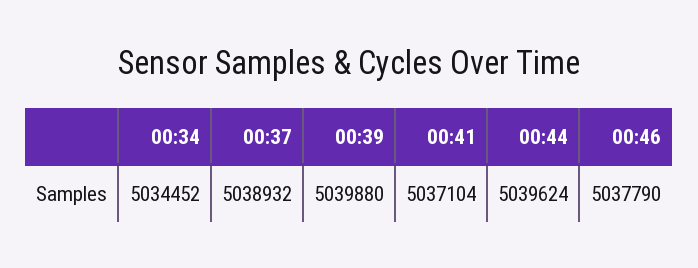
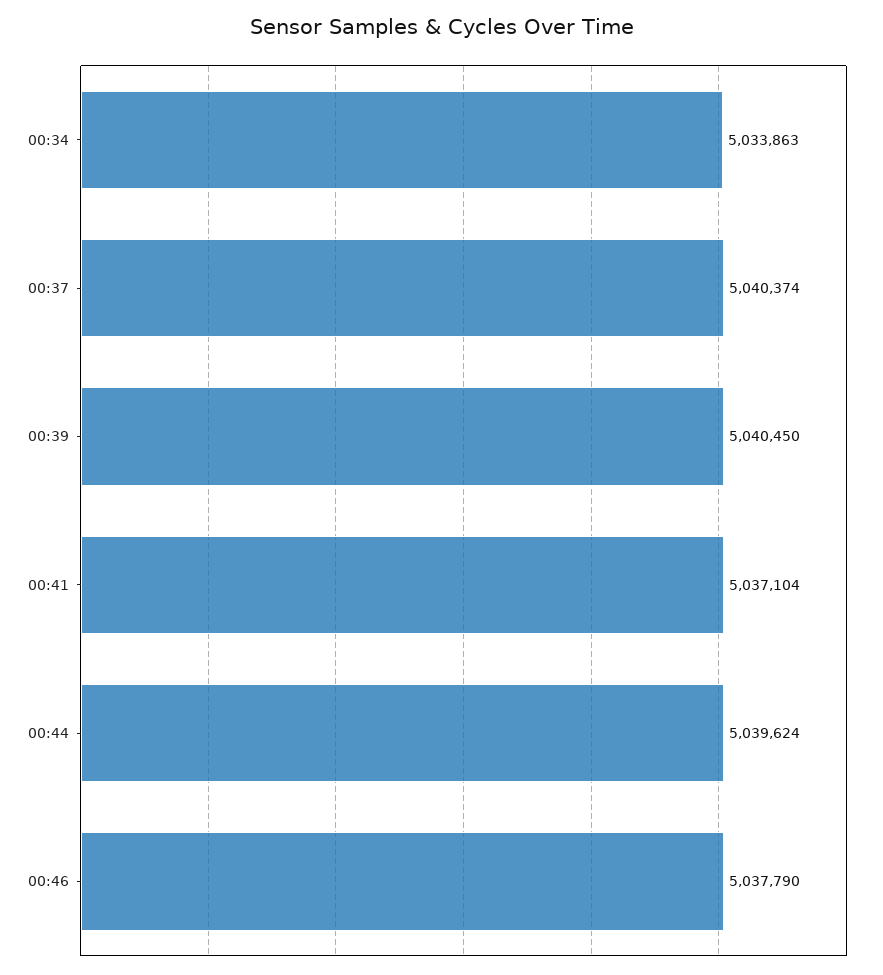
  {
-   "00:34": 5034452,
+   "00:34": 5033863,
-   "00:37": 5038932,
+   "00:37": 5040374,
-   "00:39": 5039880,
+   "00:39": 5040450,
    "00:41": 5037104,
    "00:44": 5039624,
    "00:46": 5037790
  }

